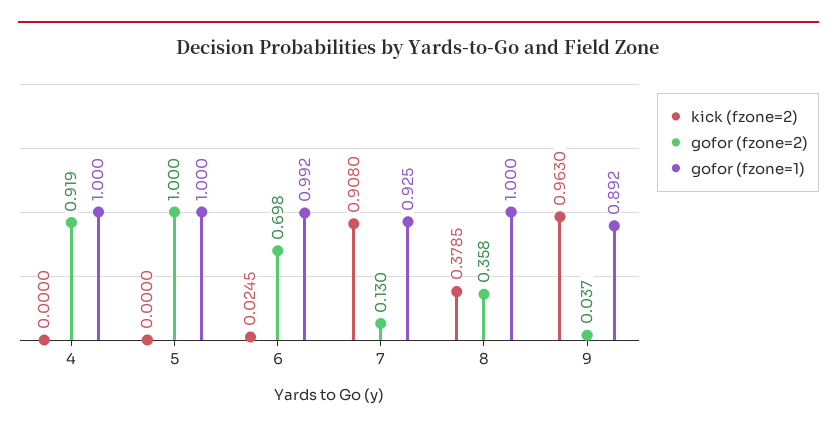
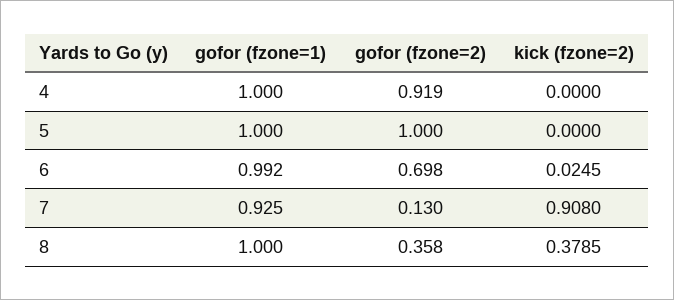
  {
    "kick (fzone=2)": {
      "4": 0,
      "5": 0,
      "6": 0.0245,
      "7": 0.908,
-     "8": 0.3785,
+     "8": 0.3785
-     "9": 0.963
    },
    "gofor (fzone=2)": {
      "4": 0.919,
      "5": 1,
      "6": 0.698,
      "7": 0.13,
-     "8": 0.358,
+     "8": 0.358
-     "9": 0.037
    },
    "gofor (fzone=1)": {
      "4": 1,
      "5": 1,
      "6": 0.992,
      "7": 0.925,
-     "8": 1,
+     "8": 1
-     "9": 0.892
    }
  }

